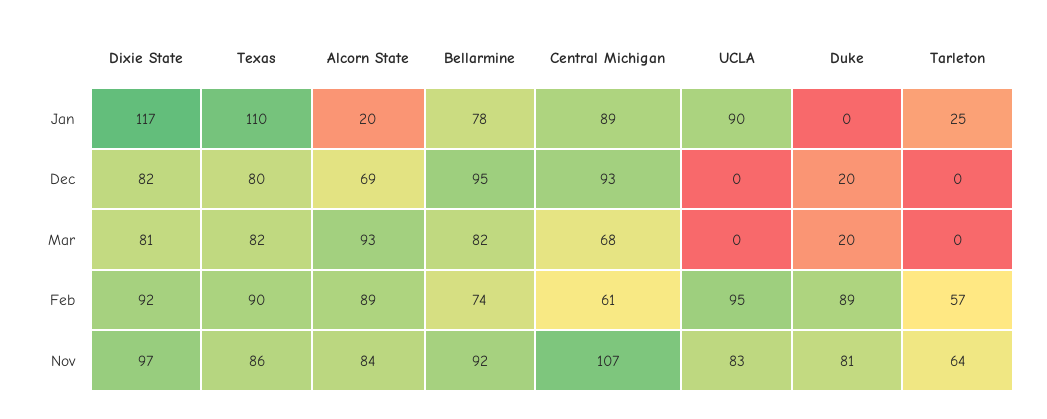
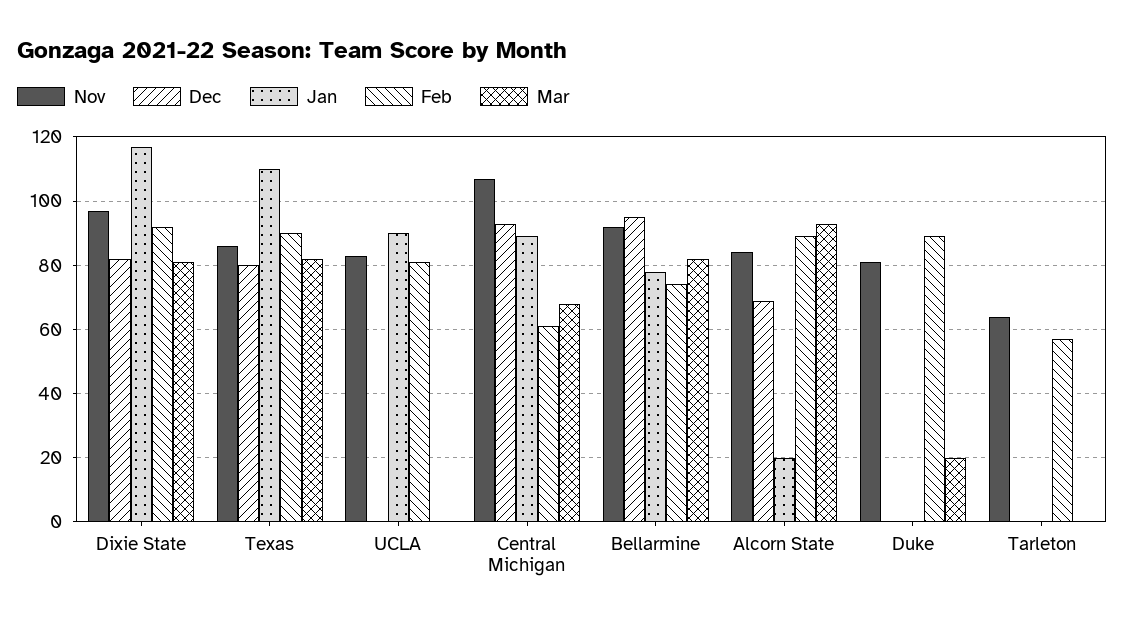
  {
    "Jan": {
      "Dixie State": 117,
      "Texas": 110,
      "Alcorn State": 20,
      "Bellarmine": 78,
      "Central Michigan": 89,
      "UCLA": 90,
      "Duke": 0,
-     "Tarleton": 25
+     "Tarleton": 0
    },
    "Dec": {
      "Dixie State": 82,
      "Texas": 80,
      "Alcorn State": 69,
      "Bellarmine": 95,
      "Central Michigan": 93,
      "UCLA": 0,
-     "Duke": 20,
+     "Duke": 0,
      "Tarleton": 0
    },
    "Mar": {
      "Dixie State": 81,
      "Texas": 82,
      "Alcorn State": 93,
      "Bellarmine": 82,
      "Central Michigan": 68,
      "UCLA": 0,
      "Duke": 20,
      "Tarleton": 0
    },
    "Feb": {
      "Dixie State": 92,
      "Texas": 90,
      "Alcorn State": 89,
      "Bellarmine": 74,
      "Central Michigan": 61,
-     "UCLA": 95,
+     "UCLA": 80,
      "Duke": 89,
      "Tarleton": 57
    },
    "Nov": {
      "Dixie State": 97,
      "Texas": 86,
      "Alcorn State": 84,
      "Bellarmine": 92,
      "Central Michigan": 107,
      "UCLA": 83,
      "Duke": 81,
      "Tarleton": 64
    }
  }

